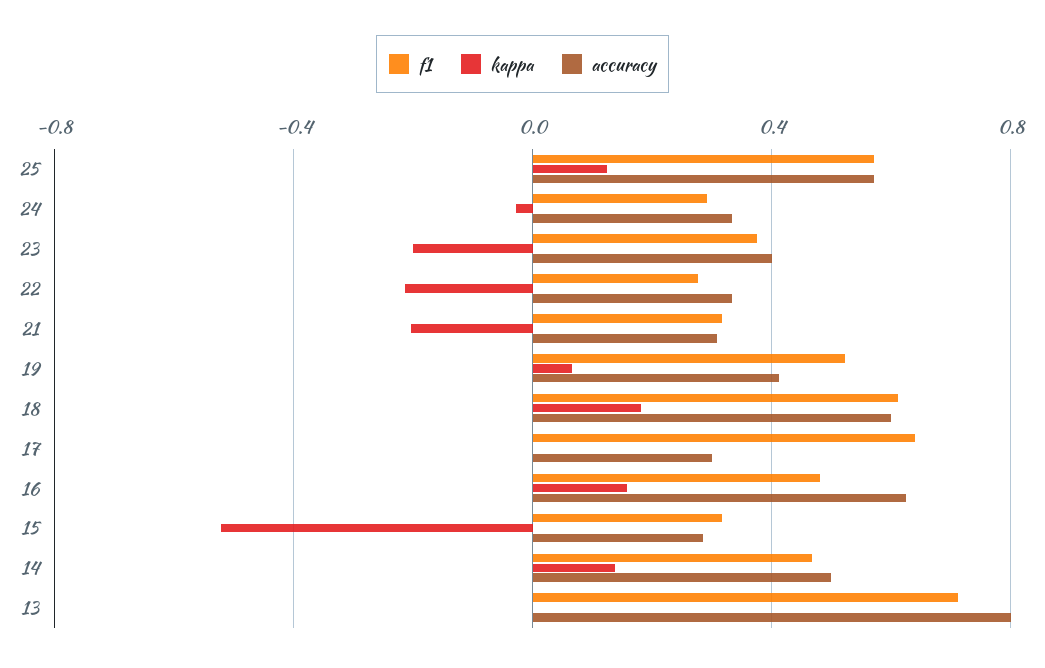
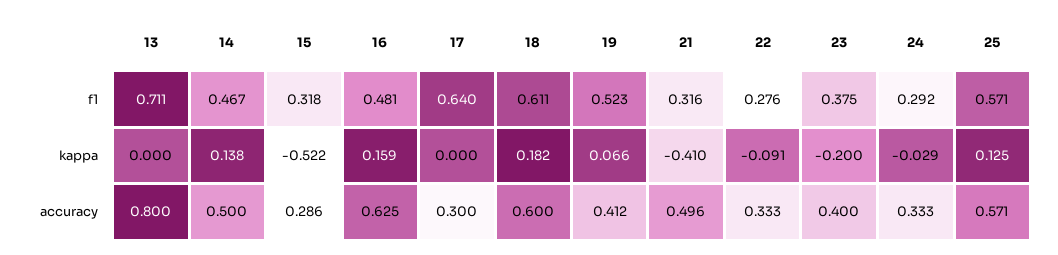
  {
    "f1": {
      "25": 0.571,
      "24": 0.292,
      "23": 0.375,
      "22": 0.276,
      "21": 0.316,
      "19": 0.523,
      "18": 0.611,
      "17": 0.64,
      "16": 0.481,
      "15": 0.318,
      "14": 0.467,
      "13": 0.711
    },
    "kappa": {
      "25": 0.125,
      "24": -0.029,
      "23": -0.2,
-     "22": -0.2,
+     "22": -0.091,
-     "21": -0.2,
+     "21": -0.41,
      "19": 0.066,
      "18": 0.182,
      "17": 0,
      "16": 0.159,
      "15": -0.522,
      "14": 0.138,
      "13": 0
    },
    "accuracy": {
      "25": 0.571,
      "24": 0.333,
      "23": 0.4,
      "22": 0.333,
-     "21": 0.3,
+     "21": 0.496,
      "19": 0.412,
      "18": 0.6,
      "17": 0.3,
      "16": 0.625,
      "15": 0.286,
      "14": 0.5,
      "13": 0.8
    }
  }

